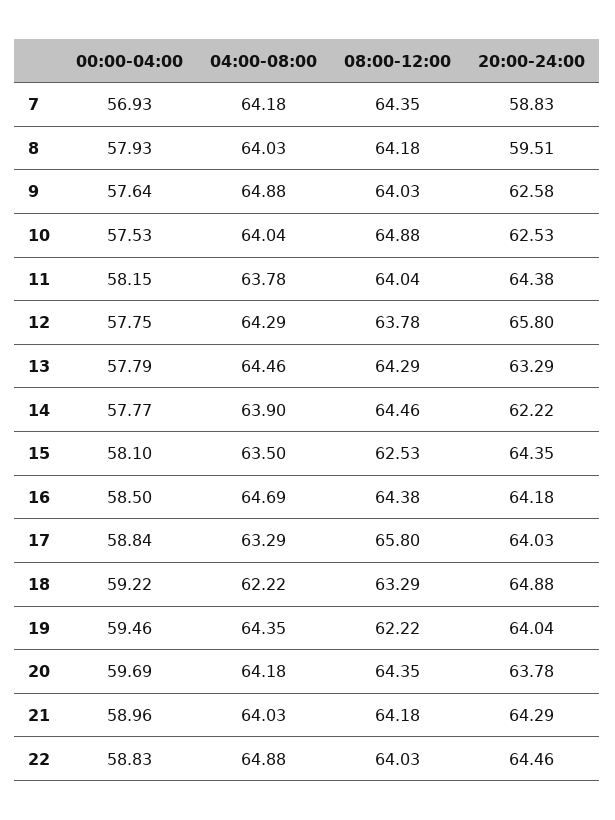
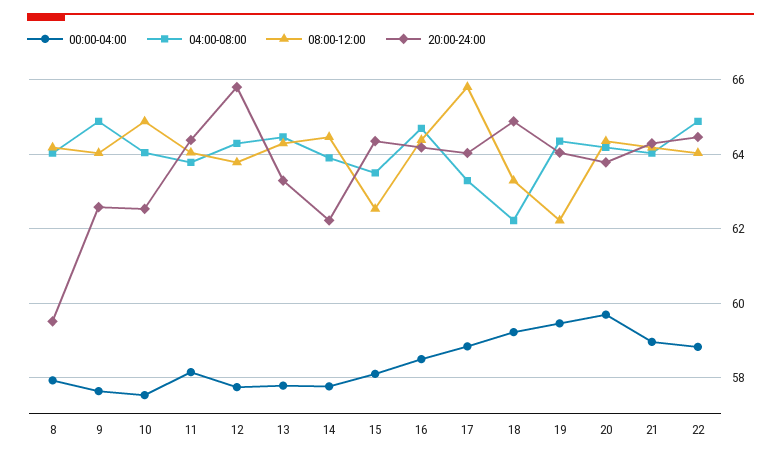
  {
    "00:00-04:00": {
-     "7": 56.93,
      "8": 57.93,
      "9": 57.64,
      "10": 57.53,
      "11": 58.15,
      "12": 57.75,
      "13": 57.79,
      "14": 57.77,
      "15": 58.1,
      "16": 58.5,
      "17": 58.84,
      "18": 59.22,
      "19": 59.46,
      "20": 59.69,
      "21": 58.96,
      "22": 58.83
    },
    "04:00-08:00": {
-     "7": 64.18,
      "8": 64.03,
      "9": 64.88,
      "10": 64.04,
      "11": 63.78,
      "12": 64.29,
      "13": 64.46,
      "14": 63.9,
      "15": 63.5,
      "16": 64.69,
      "17": 63.29,
      "18": 62.22,
      "19": 64.35,
      "20": 64.18,
      "21": 64.03,
      "22": 64.88
    },
    "08:00-12:00": {
-     "7": 64.35,
      "8": 64.18,
      "9": 64.03,
      "10": 64.88,
      "11": 64.04,
      "12": 63.78,
      "13": 64.29,
      "14": 64.46,
      "15": 62.53,
      "16": 64.38,
      "17": 65.8,
      "18": 63.29,
      "19": 62.22,
      "20": 64.35,
      "21": 64.18,
      "22": 64.03
    },
    "20:00-24:00": {
-     "7": 58.83,
      "8": 59.51,
      "9": 62.58,
      "10": 62.53,
      "11": 64.38,
      "12": 65.8,
      "13": 63.29,
      "14": 62.22,
      "15": 64.35,
      "16": 64.18,
      "17": 64.03,
      "18": 64.88,
      "19": 64.04,
      "20": 63.78,
      "21": 64.29,
      "22": 64.46
    }
  }

